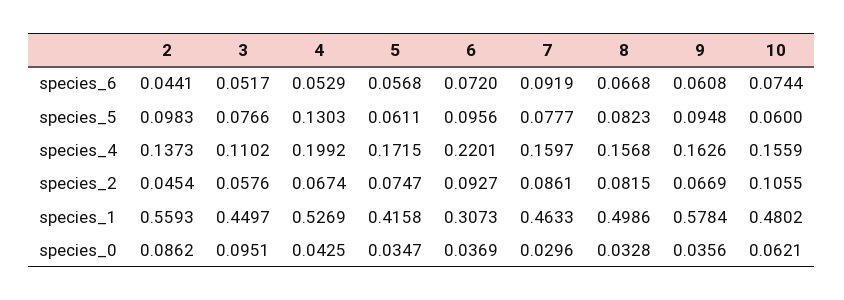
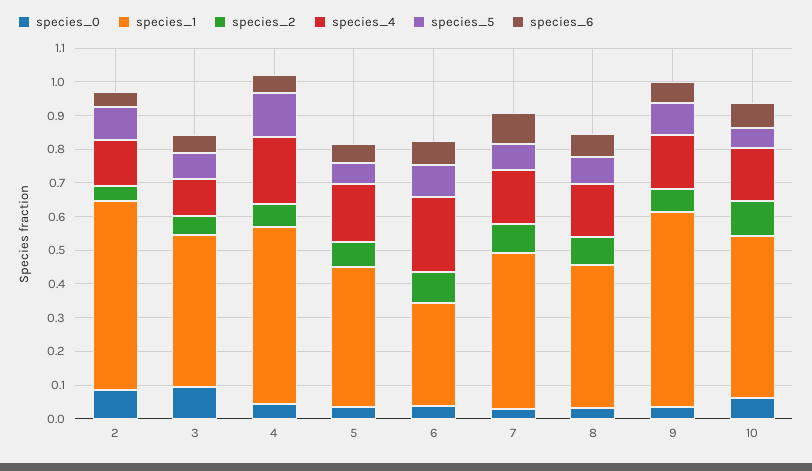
  {
    "species_6": {
      "2": 0.0441,
      "3": 0.0517,
      "4": 0.0529,
      "5": 0.0568,
      "6": 0.072,
      "7": 0.0919,
      "8": 0.0668,
      "9": 0.0608,
      "10": 0.0744
    },
    "species_5": {
      "2": 0.0983,
      "3": 0.0766,
      "4": 0.1303,
      "5": 0.0611,
      "6": 0.0956,
      "7": 0.0777,
      "8": 0.0823,
      "9": 0.0948,
      "10": 0.06
    },
    "species_4": {
      "2": 0.1373,
      "3": 0.1102,
      "4": 0.1992,
      "5": 0.1715,
      "6": 0.2201,
      "7": 0.1597,
      "8": 0.1568,
      "9": 0.1626,
      "10": 0.1559
    },
    "species_2": {
      "2": 0.0454,
      "3": 0.0576,
      "4": 0.0674,
      "5": 0.0747,
      "6": 0.0927,
      "7": 0.0861,
      "8": 0.0815,
      "9": 0.0669,
      "10": 0.1055
    },
    "species_1": {
      "2": 0.5593,
      "3": 0.4497,
      "4": 0.5269,
      "5": 0.4158,
      "6": 0.3073,
      "7": 0.4633,
-     "8": 0.4986,
+     "8": 0.425,
      "9": 0.5784,
      "10": 0.4802
    },
    "species_0": {
      "2": 0.0862,
      "3": 0.0951,
      "4": 0.0425,
      "5": 0.0347,
      "6": 0.0369,
      "7": 0.0296,
      "8": 0.0328,
      "9": 0.0356,
      "10": 0.0621
    }
  }

